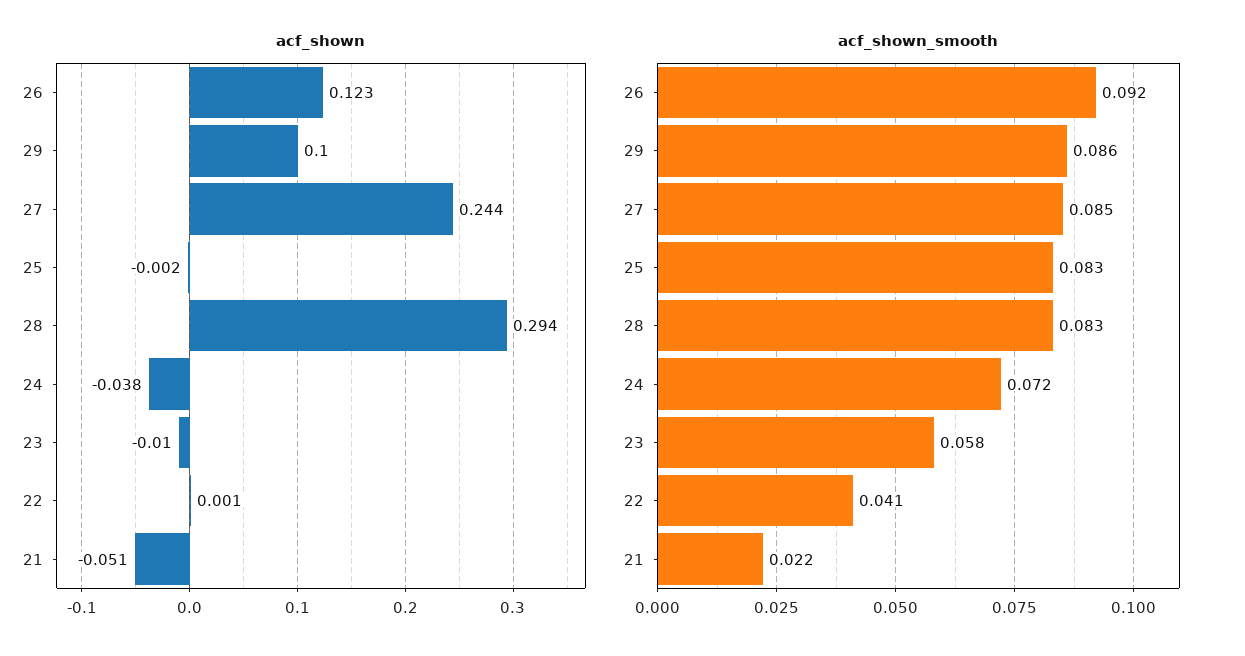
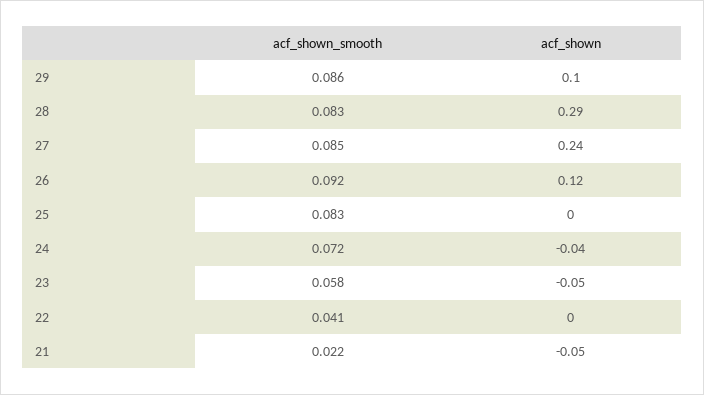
  {
    "acf_shown": {
      "26": 0.123,
      "29": 0.1,
      "27": 0.244,
      "25": -0.002,
      "28": 0.294,
      "24": -0.038,
-     "23": -0.01,
+     "23": -0.05,
      "22": 0.001,
      "21": -0.051
    },
    "acf_shown_smooth": {
      "26": 0.092,
      "29": 0.086,
      "27": 0.085,
      "25": 0.083,
      "28": 0.083,
      "24": 0.072,
      "23": 0.058,
      "22": 0.041,
      "21": 0.022
    }
  }

